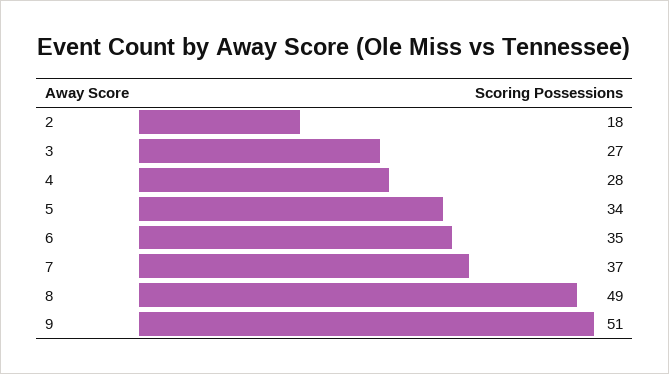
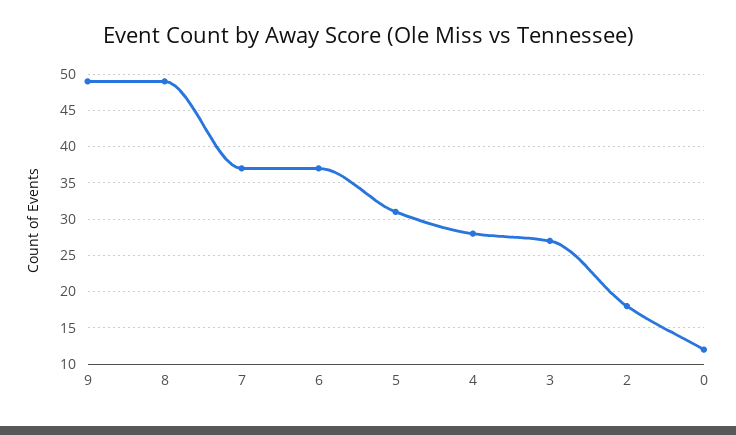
  {
    "2": 18,
    "3": 27,
    "4": 28,
-   "5": 34,
+   "5": 31,
-   "6": 35,
+   "6": 37,
    "7": 37,
    "8": 49,
-   "9": 51
+   "9": 49,
+   "0": 12
  }

